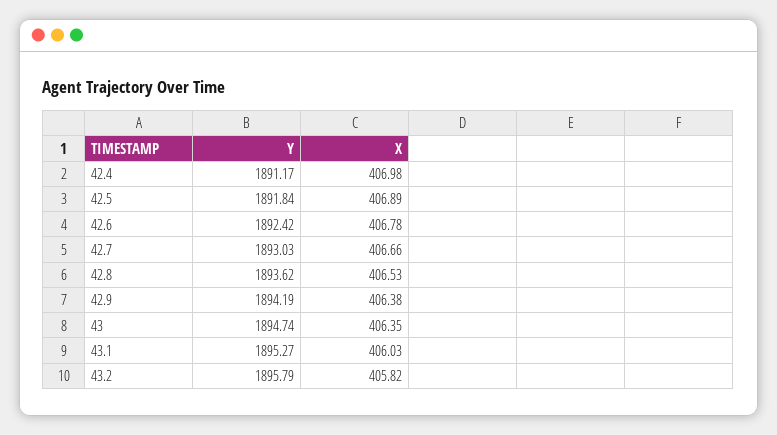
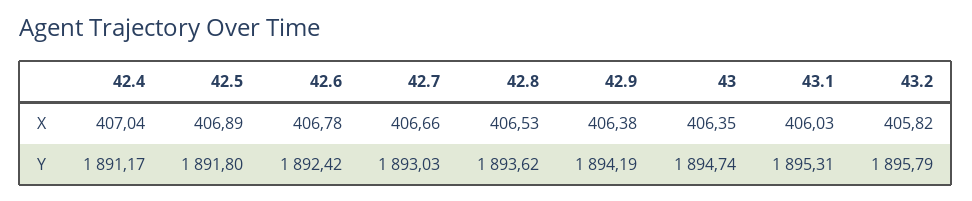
  {
    "Y": {
      "42.4": 1891.17,
-     "42.5": 1891.84,
+     "42.5": 1891.8,
      "42.6": 1892.42,
      "42.7": 1893.03,
      "42.8": 1893.62,
      "42.9": 1894.19,
      "43": 1894.74,
-     "43.1": 1895.27,
+     "43.1": 1895.31,
      "43.2": 1895.79
    },
    "X": {
-     "42.4": 406.98,
+     "42.4": 407.04,
      "42.5": 406.89,
      "42.6": 406.78,
      "42.7": 406.66,
      "42.8": 406.53,
      "42.9": 406.38,
      "43": 406.35,
      "43.1": 406.03,
      "43.2": 405.82
    }
  }

